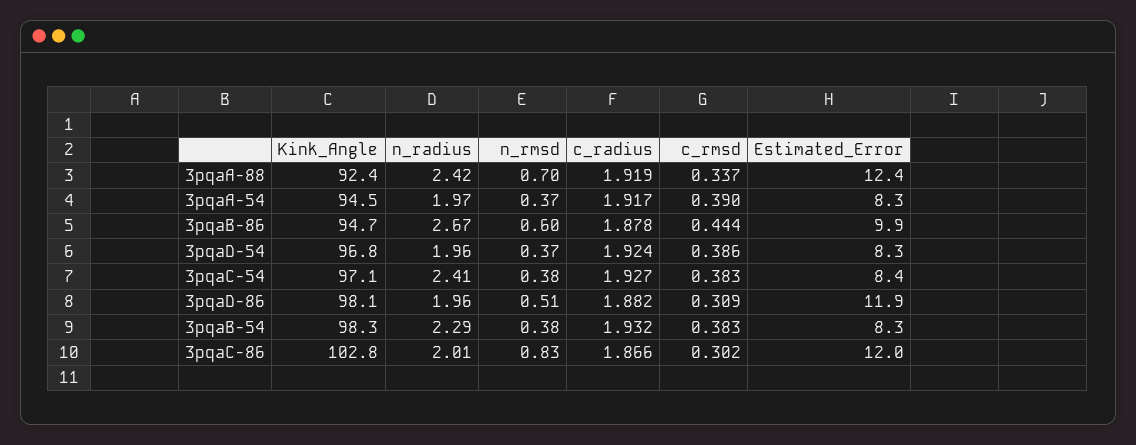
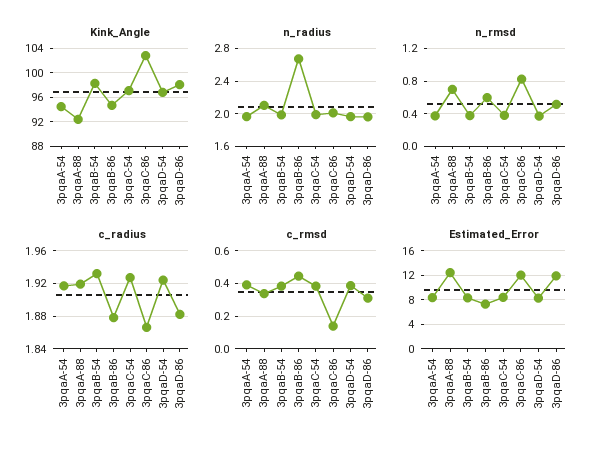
  {
    "Kink_Angle": {
      "3pqaA-88": 92.4,
      "3pqaA-54": 94.5,
      "3pqaB-86": 94.7,
      "3pqaD-54": 96.8,
      "3pqaC-54": 97.1,
      "3pqaD-86": 98.1,
      "3pqaB-54": 98.3,
      "3pqaC-86": 102.8
    },
    "n_radius": {
-     "3pqaA-88": 2.42,
+     "3pqaA-88": 2.1,
      "3pqaA-54": 1.97,
      "3pqaB-86": 2.67,
      "3pqaD-54": 1.96,
-     "3pqaC-54": 2.41,
+     "3pqaC-54": 2,
      "3pqaD-86": 1.96,
-     "3pqaB-54": 2.29,
+     "3pqaB-54": 2,
      "3pqaC-86": 2.01
    },
    "n_rmsd": {
      "3pqaA-88": 0.7,
      "3pqaA-54": 0.37,
      "3pqaB-86": 0.6,
      "3pqaD-54": 0.37,
      "3pqaC-54": 0.38,
      "3pqaD-86": 0.51,
      "3pqaB-54": 0.38,
      "3pqaC-86": 0.83
    },
    "c_radius": {
      "3pqaA-88": 1.919,
      "3pqaA-54": 1.917,
      "3pqaB-86": 1.878,
      "3pqaD-54": 1.924,
      "3pqaC-54": 1.927,
      "3pqaD-86": 1.882,
      "3pqaB-54": 1.932,
      "3pqaC-86": 1.866
    },
    "c_rmsd": {
      "3pqaA-88": 0.337,
      "3pqaA-54": 0.39,
      "3pqaB-86": 0.444,
      "3pqaD-54": 0.386,
      "3pqaC-54": 0.383,
      "3pqaD-86": 0.309,
      "3pqaB-54": 0.383,
-     "3pqaC-86": 0.302
+     "3pqaC-86": 0.15
    },
    "Estimated_Error": {
      "3pqaA-88": 12.4,
      "3pqaA-54": 8.3,
-     "3pqaB-86": 9.9,
+     "3pqaB-86": 7,
      "3pqaD-54": 8.3,
      "3pqaC-54": 8.4,
      "3pqaD-86": 11.9,
      "3pqaB-54": 8.3,
      "3pqaC-86": 12
    }
  }

